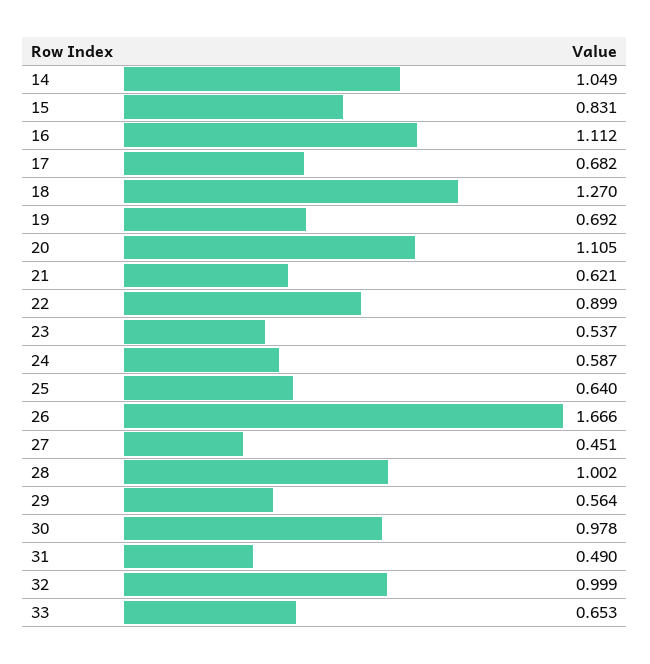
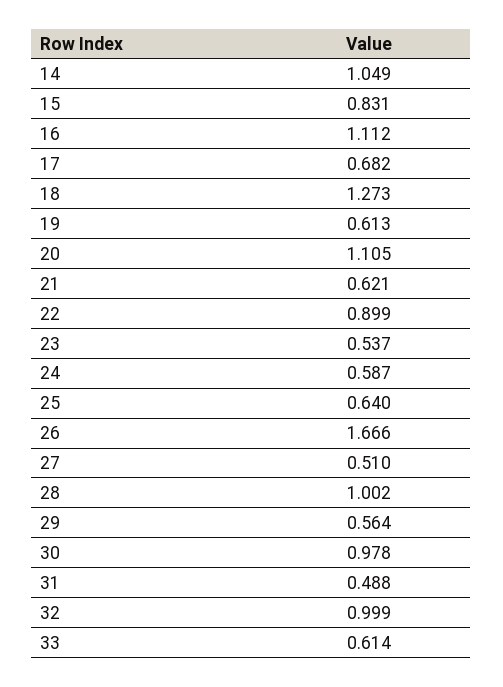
  {
    "14": 1.049,
    "15": 0.831,
    "16": 1.112,
    "17": 0.682,
-   "18": 1.27,
+   "18": 1.273,
-   "19": 0.692,
+   "19": 0.613,
    "20": 1.105,
    "21": 0.621,
    "22": 0.899,
    "23": 0.537,
    "24": 0.587,
    "25": 0.64,
    "26": 1.666,
-   "27": 0.451,
+   "27": 0.51,
    "28": 1.002,
    "29": 0.564,
    "30": 0.978,
-   "31": 0.49,
+   "31": 0.488,
    "32": 0.999,
-   "33": 0.653
+   "33": 0.614
  }

